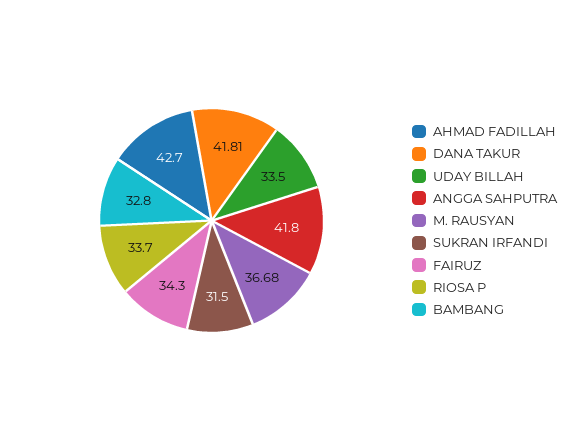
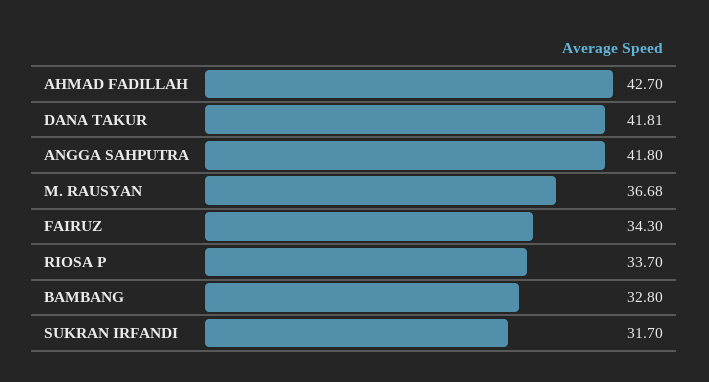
  {
    "AHMAD FADILLAH": 42.7,
    "DANA TAKUR": 41.81,
-   "UDAY BILLAH": 33.5,
    "ANGGA SAHPUTRA": 41.8,
    "M. RAUSYAN": 36.68,
-   "SUKRAN IRFANDI": 31.5,
+   "SUKRAN IRFANDI": 31.7,
    "FAIRUZ": 34.3,
    "RIOSA P": 33.7,
    "BAMBANG": 32.8
  }

